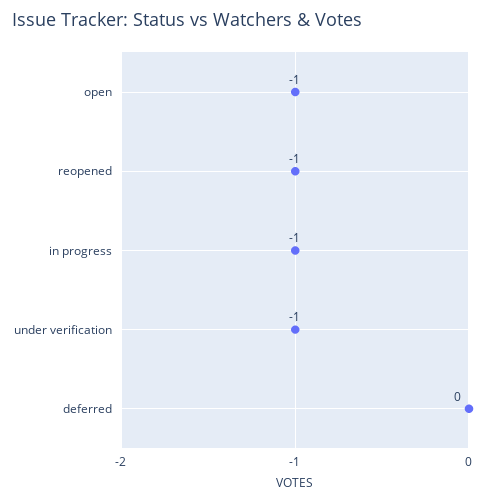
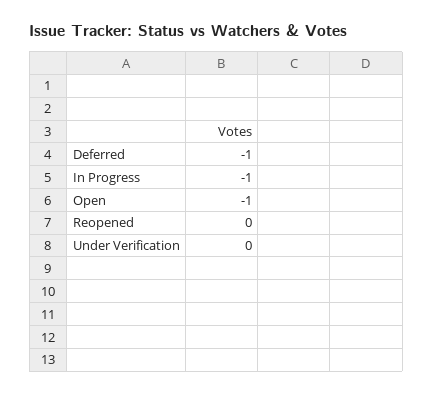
  {
    "open": -1,
-   "reopened": -1,
+   "reopened": 0,
    "in progress": -1,
-   "under verification": -1,
+   "under verification": 0,
-   "deferred": 0
+   "deferred": -1
  }

